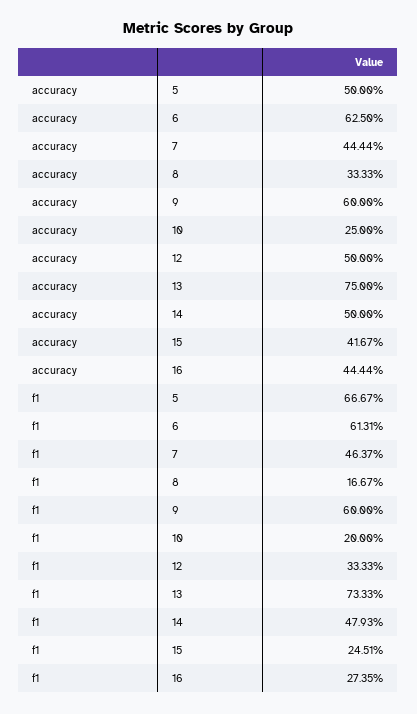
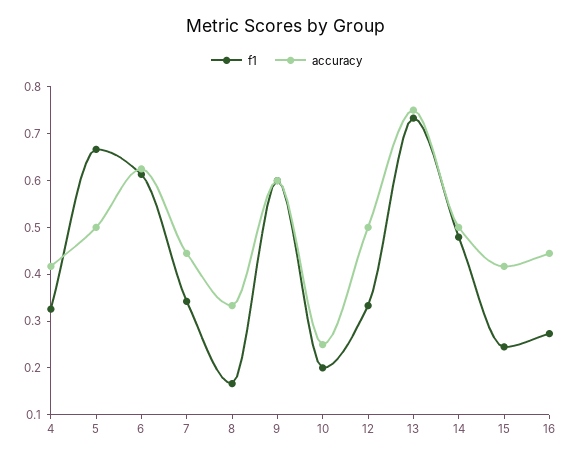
  {
    "accuracy": {
      "5": 0.5,
      "6": 0.625,
      "7": 0.4444,
      "8": 0.3333,
      "9": 0.6,
      "10": 0.25,
      "12": 0.5,
      "13": 0.75,
      "14": 0.5,
      "15": 0.4167,
-     "16": 0.4444
+     "16": 0.4444,
+     "4": 0.42
    },
    "f1": {
      "5": 0.6667,
      "6": 0.6131,
-     "7": 0.4637,
+     "7": 0.34,
      "8": 0.1667,
      "9": 0.6,
      "10": 0.2,
      "12": 0.3333,
      "13": 0.7333,
      "14": 0.4793,
      "15": 0.2451,
-     "16": 0.2735
+     "16": 0.2735,
+     "4": 0.32
    }
  }

